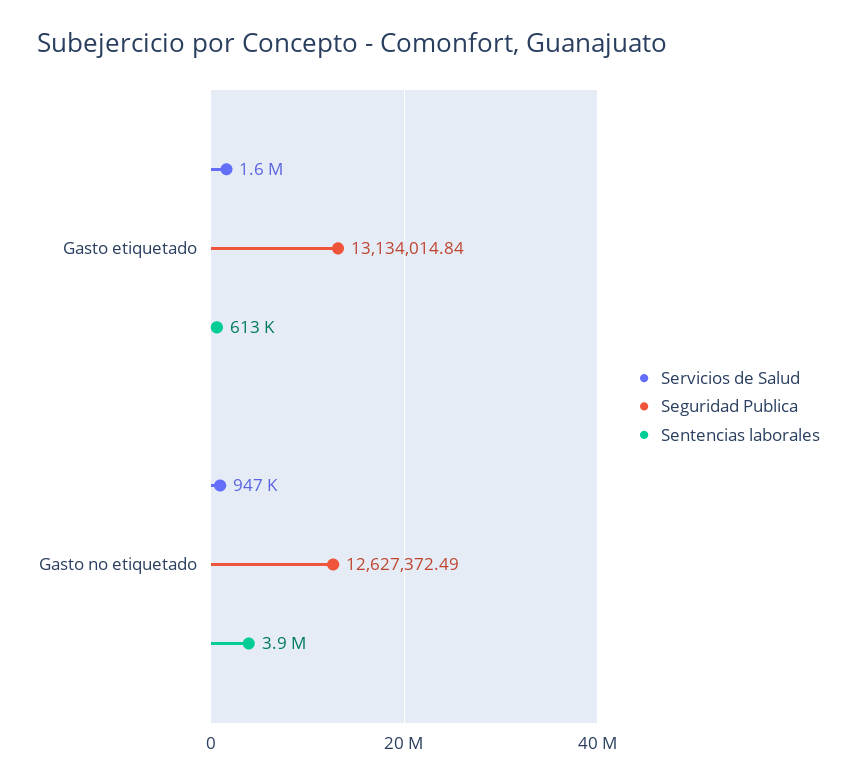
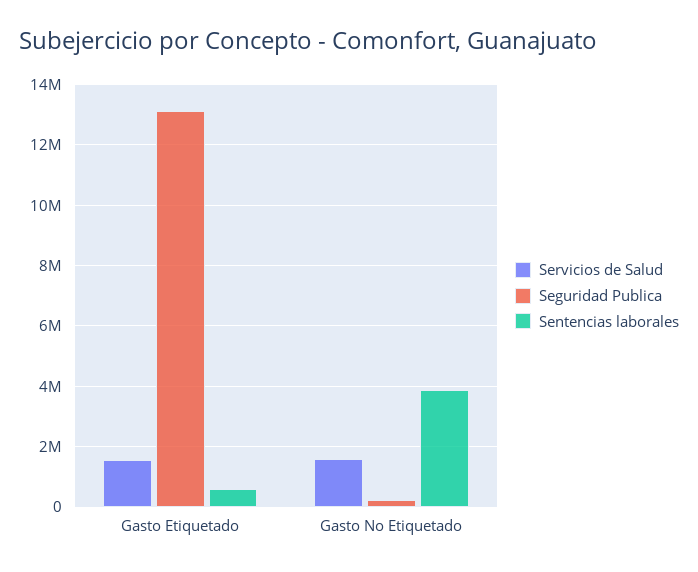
  {
    "Servicios de Salud": {
      "Gasto etiquetado": 1600000,
-     "Gasto no etiquetado": 947000
+     "Gasto no etiquetado": 1600000
    },
    "Seguridad Publica": {
      "Gasto etiquetado": 13134014.84,
-     "Gasto no etiquetado": 12627372.49
+     "Gasto no etiquetado": 200000
    },
    "Sentencias laborales": {
      "Gasto etiquetado": 613000,
      "Gasto no etiquetado": 3900000
    }
  }

